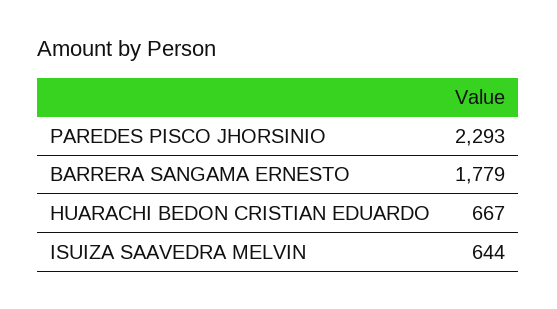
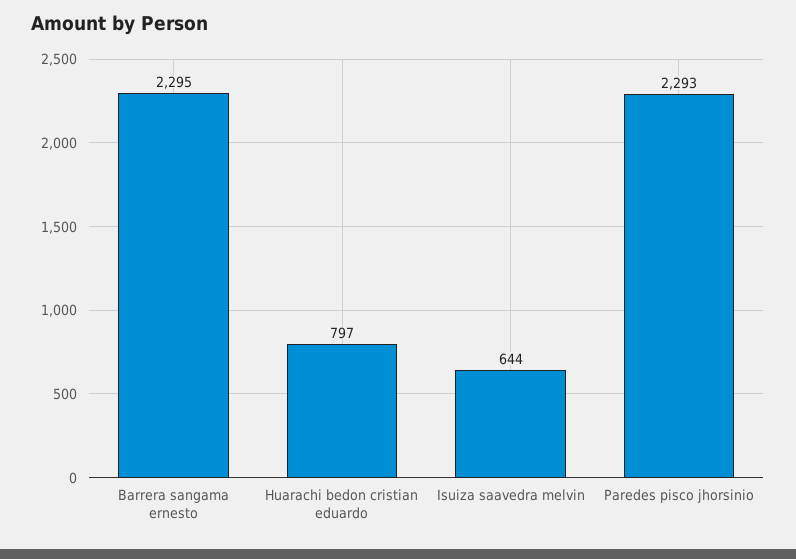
  {
    "PAREDES PISCO JHORSINIO": 2293,
-   "BARRERA SANGAMA ERNESTO": 1779,
+   "BARRERA SANGAMA ERNESTO": 2295,
-   "HUARACHI BEDON CRISTIAN EDUARDO": 667,
+   "HUARACHI BEDON CRISTIAN EDUARDO": 797,
    "ISUIZA SAAVEDRA MELVIN": 644
  }

